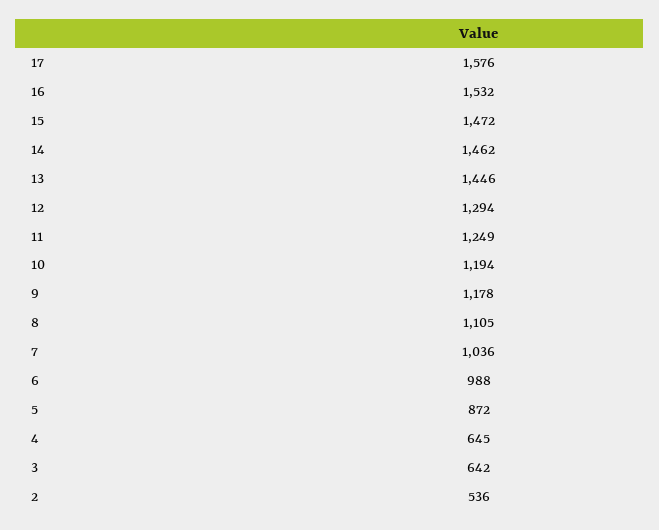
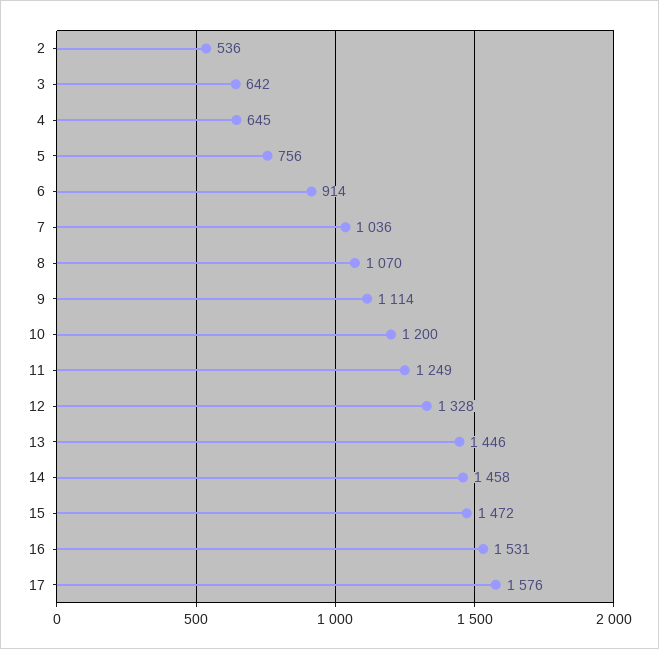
  {
    "17": 1576,
-   "16": 1532,
+   "16": 1531,
    "15": 1472,
-   "14": 1462,
+   "14": 1458,
    "13": 1446,
-   "12": 1294,
+   "12": 1328,
    "11": 1249,
-   "10": 1194,
+   "10": 1200,
-   "9": 1178,
+   "9": 1114,
-   "8": 1105,
+   "8": 1070,
    "7": 1036,
-   "6": 988,
+   "6": 914,
-   "5": 872,
+   "5": 756,
    "4": 645,
    "3": 642,
    "2": 536
  }

